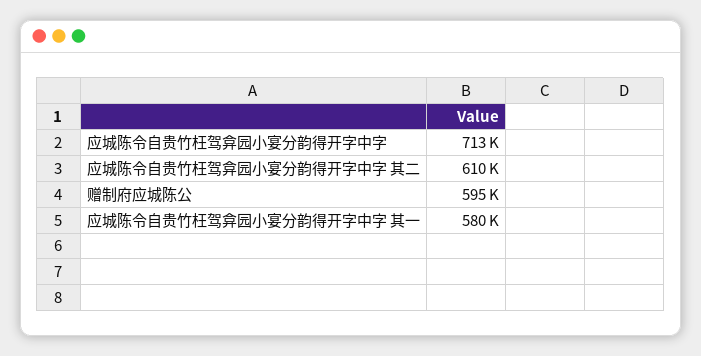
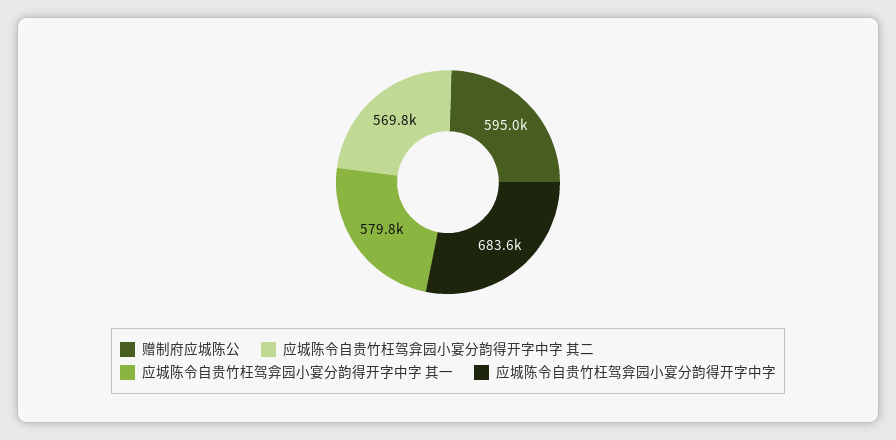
  {
-   "应城陈令自贵竹枉驾弇园小宴分韵得开字中字": 713000,
+   "应城陈令自贵竹枉驾弇园小宴分韵得开字中字": 683600,
-   "应城陈令自贵竹枉驾弇园小宴分韵得开字中字 其二": 610000,
+   "应城陈令自贵竹枉驾弇园小宴分韵得开字中字 其二": 569800,
    "赠制府应城陈公": 595000,
    "应城陈令自贵竹枉驾弇园小宴分韵得开字中字 其一": 579800
  }

